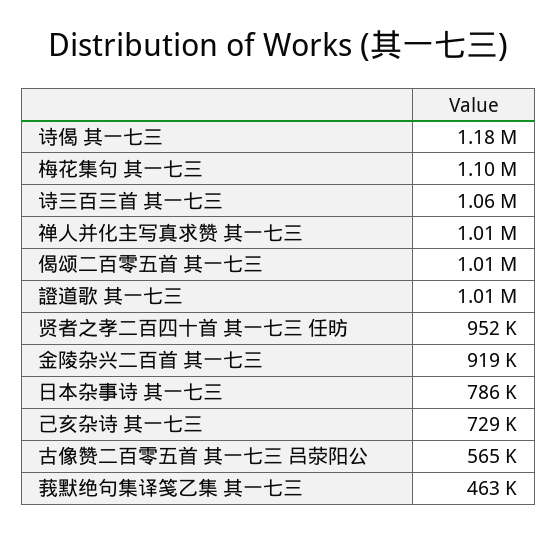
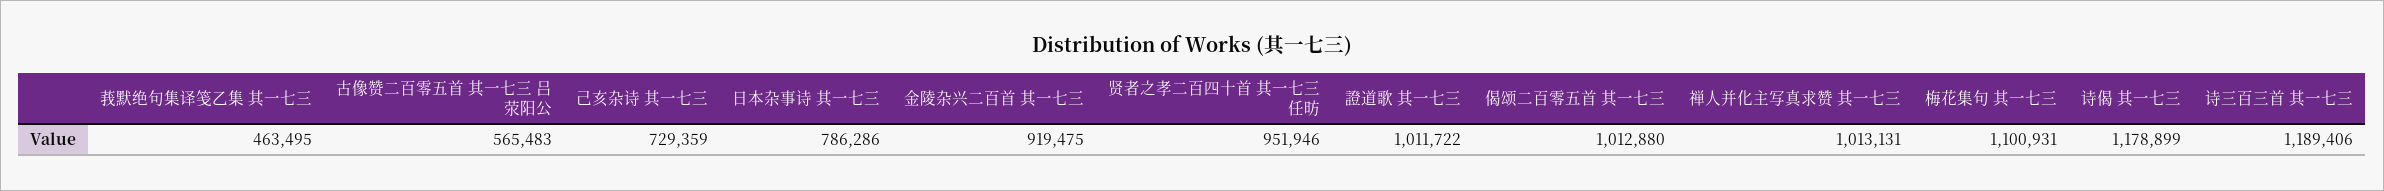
  {
    "诗偈 其一七三": 1178899,
    "梅花集句 其一七三": 1100931,
-   "诗三百三首 其一七三": 1060000,
+   "诗三百三首 其一七三": 1189406,
    "禅人并化主写真求赞 其一七三": 1013131,
    "偈颂二百零五首 其一七三": 1012880,
    "證道歌 其一七三": 1011722,
    "贤者之孝二百四十首 其一七三 任昉": 951946,
    "金陵杂兴二百首 其一七三": 919475,
    "日本杂事诗 其一七三": 786286,
    "己亥杂诗 其一七三": 729359,
    "古像赞二百零五首 其一七三 吕荥阳公": 565483,
    "莪默绝句集译笺乙集 其一七三": 463495
  }

